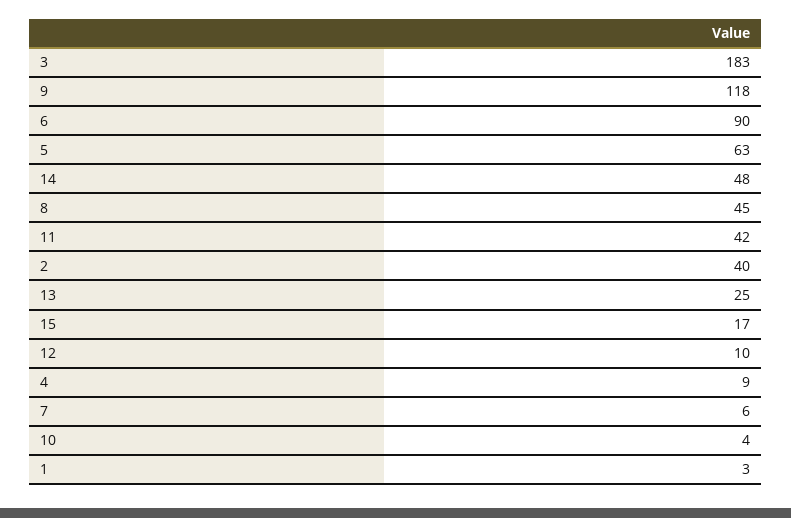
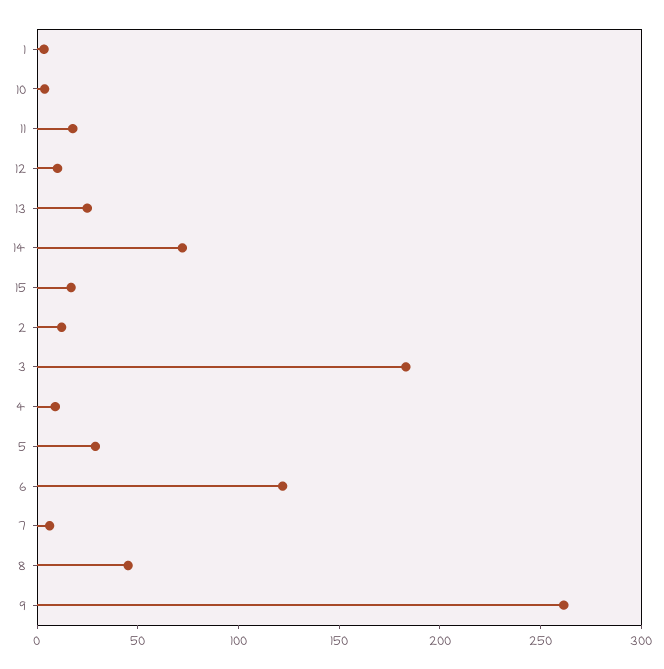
  {
    "3": 183,
-   "9": 118,
+   "9": 260,
-   "6": 90,
+   "6": 120,
-   "5": 63,
+   "5": 30,
-   "14": 48,
+   "14": 70,
    "8": 45,
-   "11": 42,
+   "11": 20,
-   "2": 40,
+   "2": 10,
    "13": 25,
    "15": 17,
    "12": 10,
    "4": 9,
    "7": 6,
    "10": 4,
    "1": 3
  }

